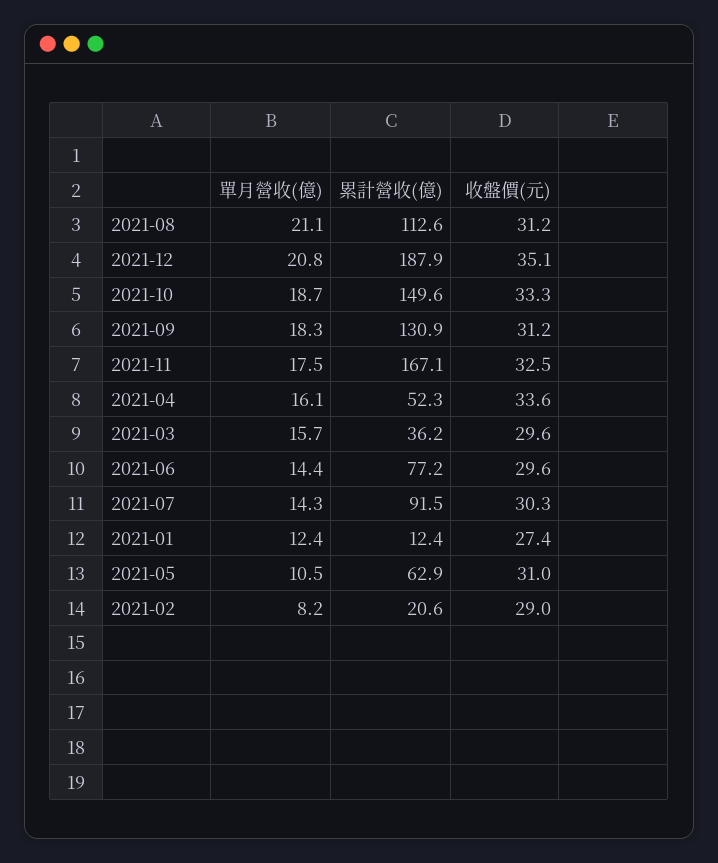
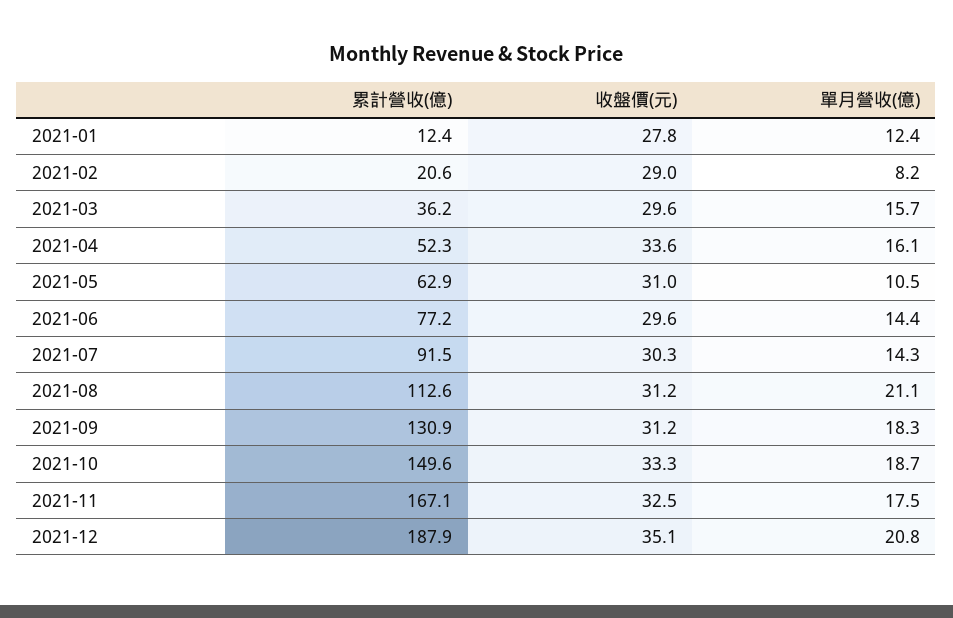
  {
    "單月營收(億)": {
      "2021-08": 21.1,
      "2021-12": 20.8,
      "2021-10": 18.7,
      "2021-09": 18.3,
      "2021-11": 17.5,
      "2021-04": 16.1,
      "2021-03": 15.7,
      "2021-06": 14.4,
      "2021-07": 14.3,
      "2021-01": 12.4,
      "2021-05": 10.5,
      "2021-02": 8.2
    },
    "累計營收(億)": {
      "2021-08": 112.6,
      "2021-12": 187.9,
      "2021-10": 149.6,
      "2021-09": 130.9,
      "2021-11": 167.1,
      "2021-04": 52.3,
      "2021-03": 36.2,
      "2021-06": 77.2,
      "2021-07": 91.5,
      "2021-01": 12.4,
      "2021-05": 62.9,
      "2021-02": 20.6
    },
    "收盤價(元)": {
      "2021-08": 31.2,
      "2021-12": 35.1,
      "2021-10": 33.3,
      "2021-09": 31.2,
      "2021-11": 32.5,
      "2021-04": 33.6,
      "2021-03": 29.6,
      "2021-06": 29.6,
      "2021-07": 30.3,
-     "2021-01": 27.4,
+     "2021-01": 27.8,
      "2021-05": 31,
      "2021-02": 29
    }
  }

